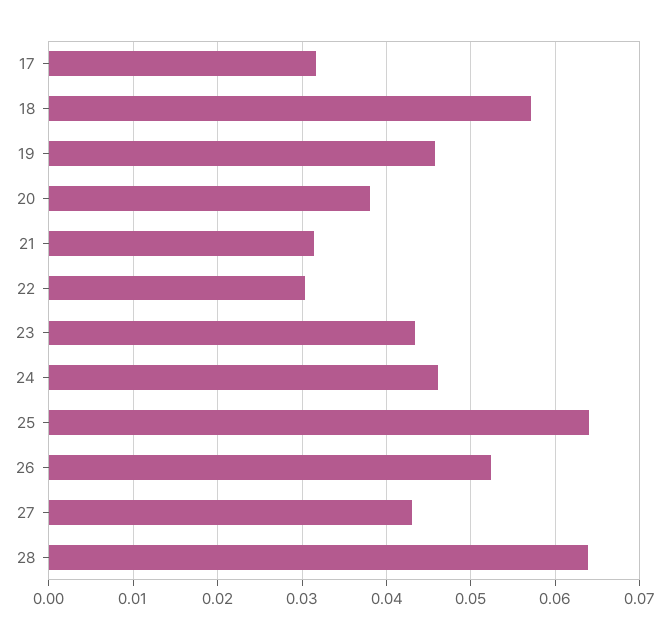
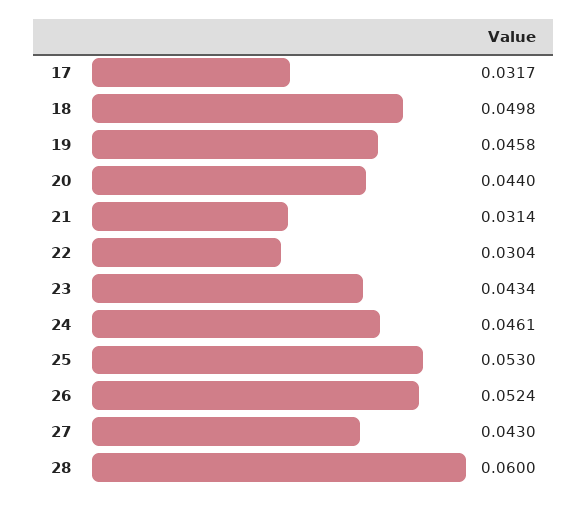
  {
    "17": 0.0317,
-   "18": 0.057,
+   "18": 0.0498,
    "19": 0.0458,
-   "20": 0.038,
+   "20": 0.044,
    "21": 0.0314,
    "22": 0.0304,
    "23": 0.0434,
    "24": 0.0461,
-   "25": 0.064,
+   "25": 0.053,
    "26": 0.0524,
    "27": 0.043,
-   "28": 0.064
+   "28": 0.06
  }

